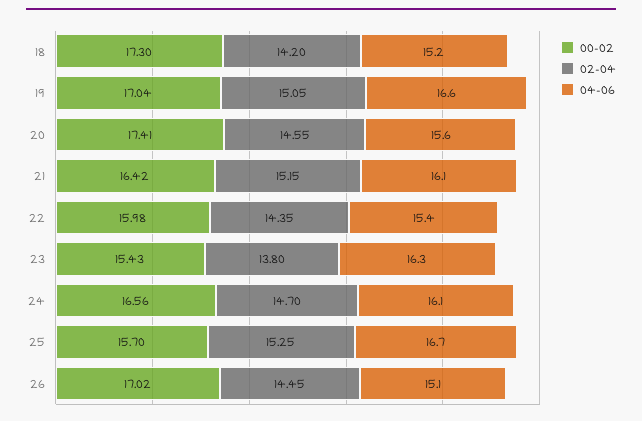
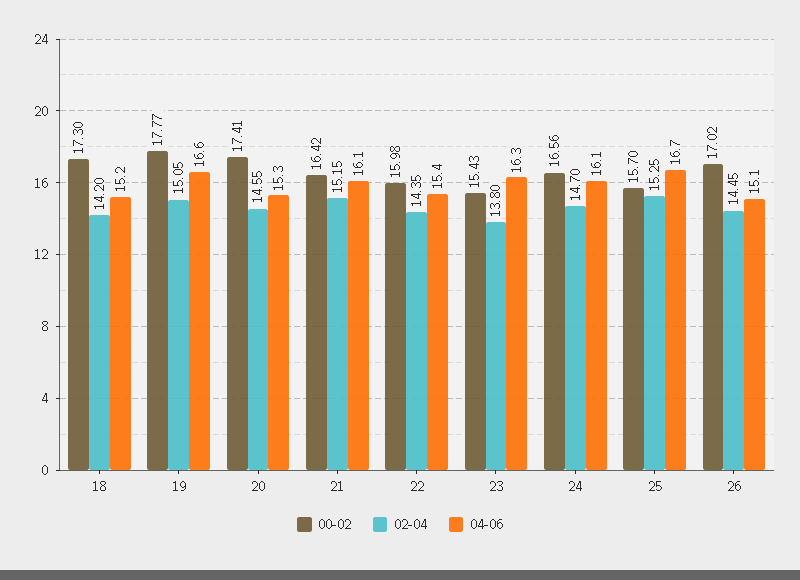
  {
    "00-02": {
      "18": 17.3,
-     "19": 17.04,
+     "19": 17.77,
      "20": 17.41,
      "21": 16.42,
      "22": 15.98,
      "23": 15.43,
      "24": 16.56,
      "25": 15.7,
      "26": 17.02
    },
    "02-04": {
      "18": 14.2,
      "19": 15.05,
      "20": 14.55,
      "21": 15.15,
      "22": 14.35,
      "23": 13.8,
      "24": 14.7,
      "25": 15.25,
      "26": 14.45
    },
    "04-06": {
      "18": 15.2,
      "19": 16.6,
-     "20": 15.6,
+     "20": 15.3,
      "21": 16.1,
      "22": 15.4,
      "23": 16.3,
      "24": 16.1,
      "25": 16.7,
      "26": 15.1
    }
  }

